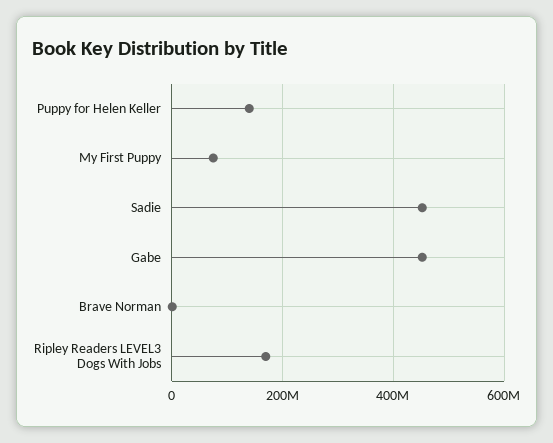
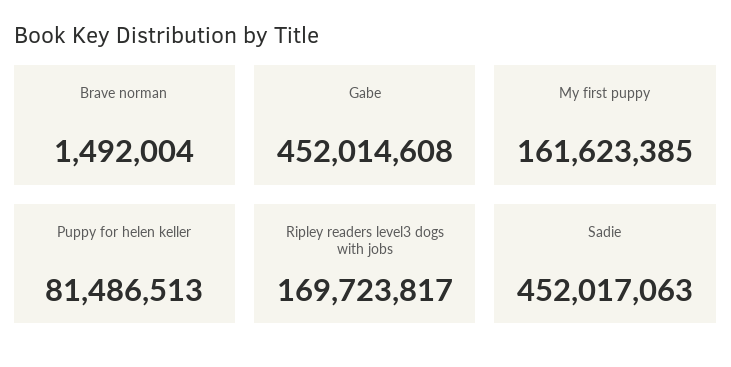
  {
-   "Puppy for Helen Keller": 140000000,
+   "Puppy for Helen Keller": 81486513,
-   "My First Puppy": 80000000,
+   "My First Puppy": 161623385,
    "Sadie": 452017063,
    "Gabe": 452014608,
    "Brave Norman": 1492004,
    "Ripley Readers LEVEL3 Dogs With Jobs": 169723817
  }

